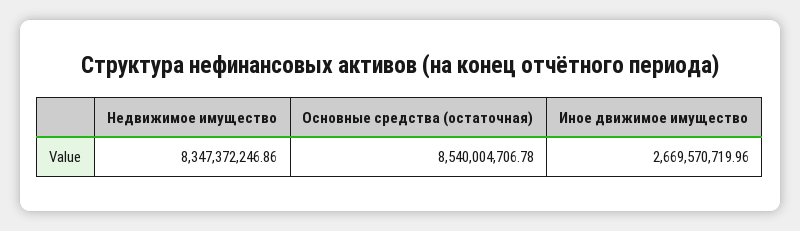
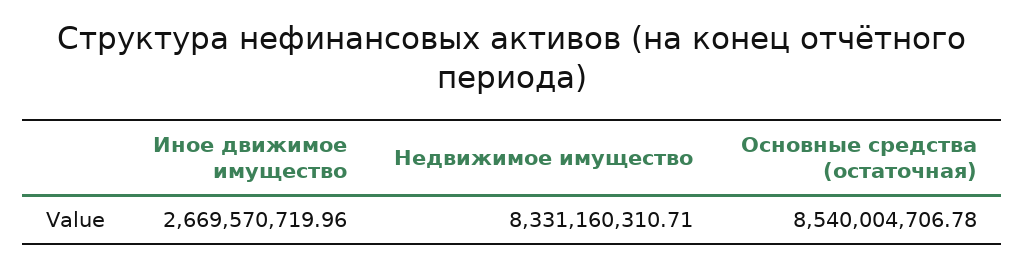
  {
-   "Недвижимое имущество": 8347372246.86,
+   "Недвижимое имущество": 8331160310.71,
    "Основные средства (остаточная)": 8540004706.78,
    "Иное движимое имущество": 2669570719.96
  }

